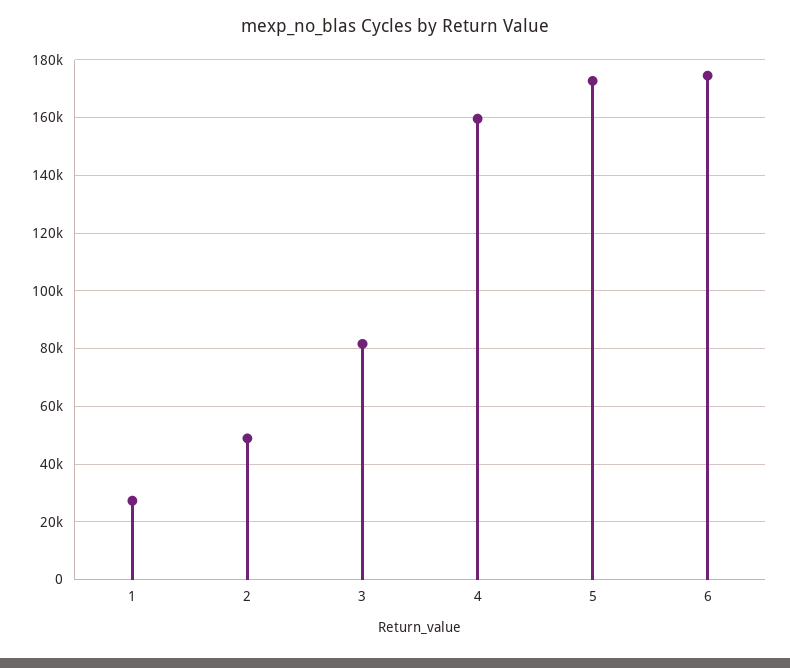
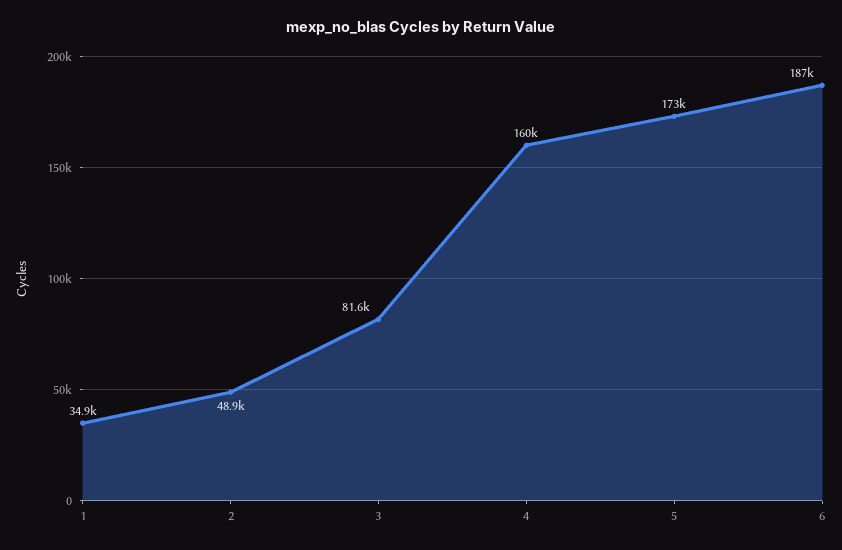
  {
-   "1": 27500,
+   "1": 34900,
    "2": 48900,
    "3": 81600,
    "4": 160000,
    "5": 173000,
-   "6": 175000
+   "6": 187000
  }

